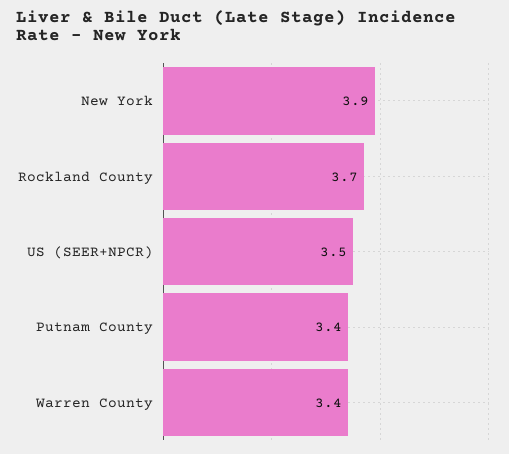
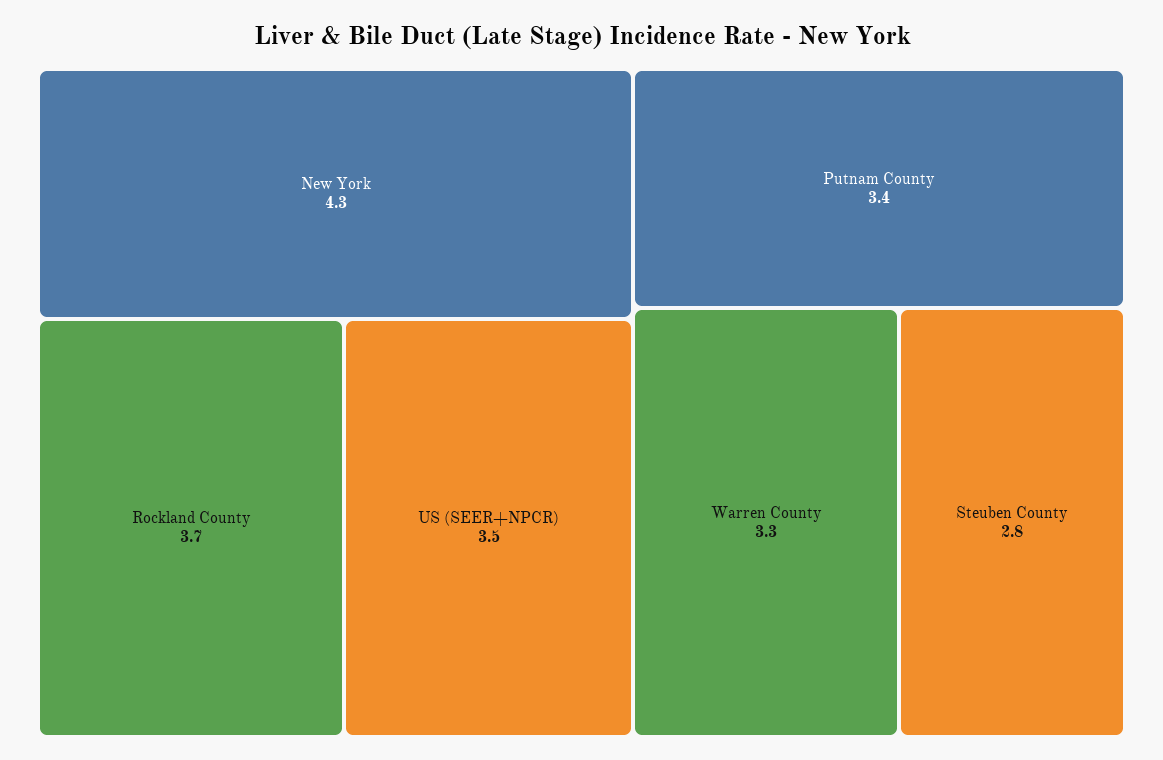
  {
-   "New York": 3.9,
+   "New York": 4.3,
    "Rockland County": 3.7,
    "US (SEER+NPCR)": 3.5,
    "Putnam County": 3.4,
-   "Warren County": 3.4
+   "Warren County": 3.3,
+   "Steuben County": 2.8
  }

